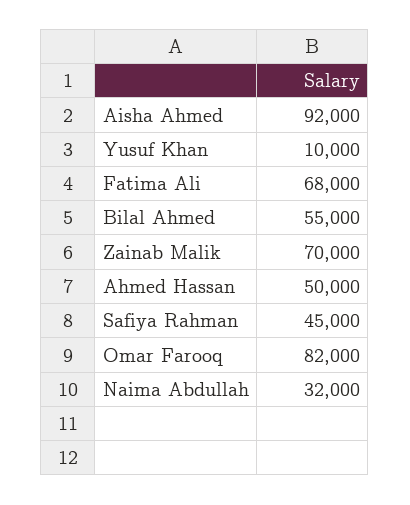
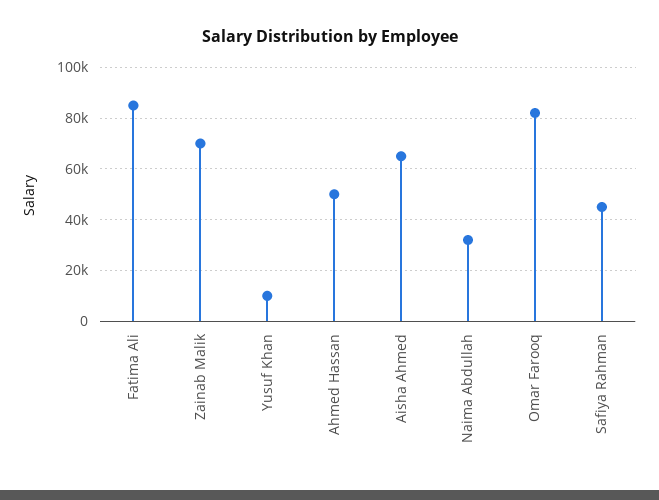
  {
-   "Aisha Ahmed": 92000,
+   "Aisha Ahmed": 65000,
    "Yusuf Khan": 10000,
-   "Fatima Ali": 68000,
+   "Fatima Ali": 85000,
-   "Bilal Ahmed": 55000,
    "Zainab Malik": 70000,
    "Ahmed Hassan": 50000,
    "Safiya Rahman": 45000,
    "Omar Farooq": 82000,
    "Naima Abdullah": 32000
  }

